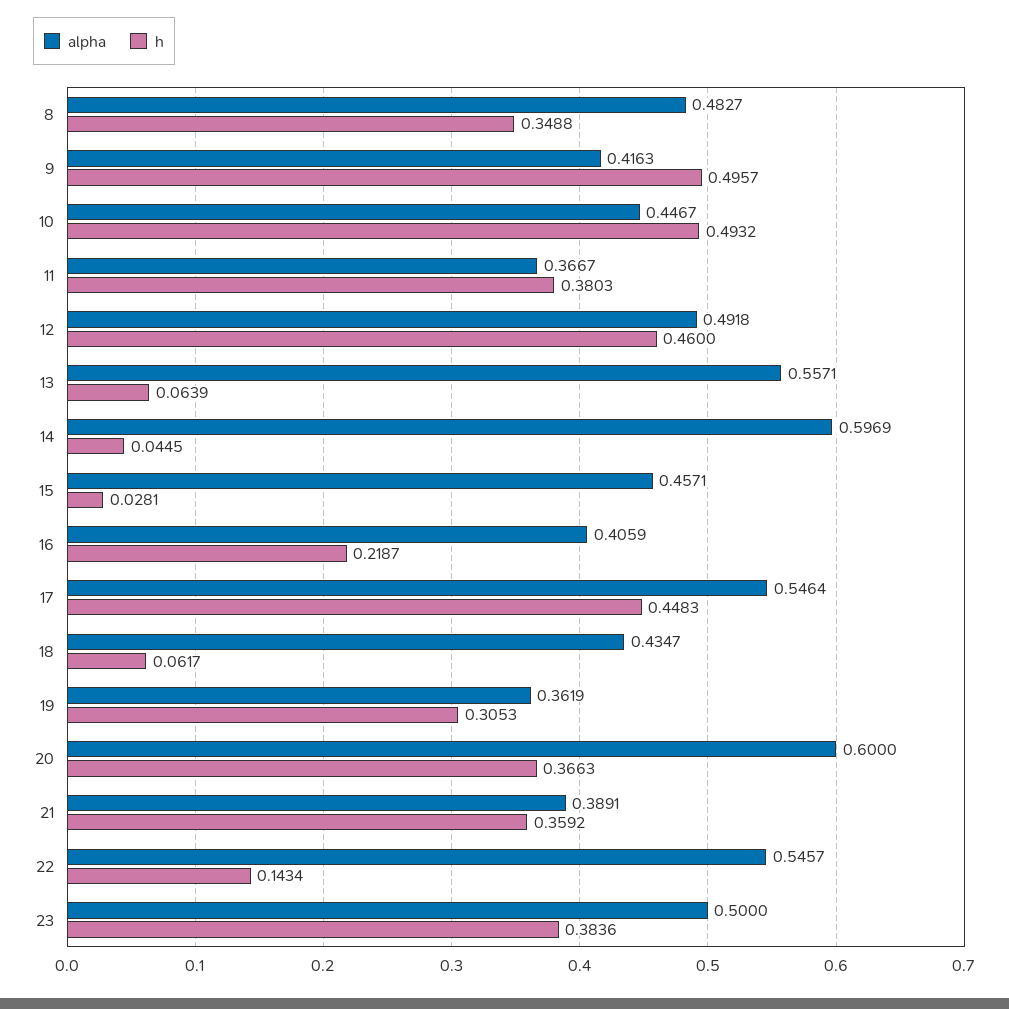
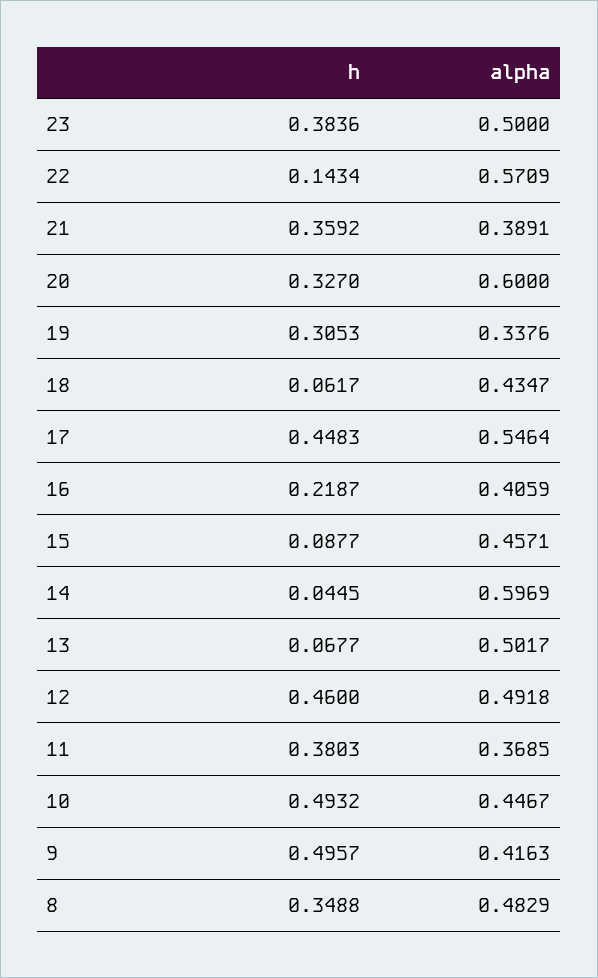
  {
    "alpha": {
-     "8": 0.4827,
+     "8": 0.4829,
      "9": 0.4163,
      "10": 0.4467,
-     "11": 0.3667,
+     "11": 0.3685,
      "12": 0.4918,
-     "13": 0.5571,
+     "13": 0.5017,
      "14": 0.5969,
      "15": 0.4571,
      "16": 0.4059,
      "17": 0.5464,
      "18": 0.4347,
-     "19": 0.3619,
+     "19": 0.3376,
      "20": 0.6,
      "21": 0.3891,
-     "22": 0.5457,
+     "22": 0.5709,
      "23": 0.5
    },
    "h": {
      "8": 0.3488,
      "9": 0.4957,
      "10": 0.4932,
      "11": 0.3803,
      "12": 0.46,
-     "13": 0.0639,
+     "13": 0.0677,
      "14": 0.0445,
-     "15": 0.0281,
+     "15": 0.0877,
      "16": 0.2187,
      "17": 0.4483,
      "18": 0.0617,
      "19": 0.3053,
-     "20": 0.3663,
+     "20": 0.327,
      "21": 0.3592,
      "22": 0.1434,
      "23": 0.3836
    }
  }

